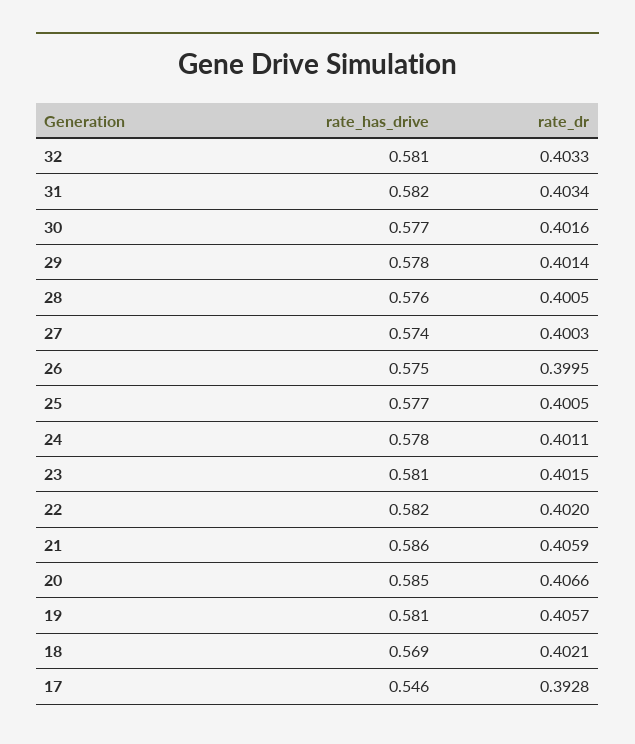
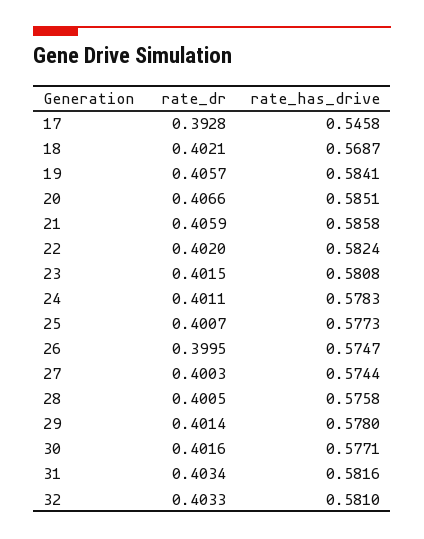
  {
    "rate_has_drive": {
      "32": 0.581,
      "31": 0.5816,
      "30": 0.5771,
      "29": 0.578,
      "28": 0.5758,
      "27": 0.5744,
      "26": 0.5747,
      "25": 0.5773,
      "24": 0.5783,
      "23": 0.5808,
      "22": 0.5824,
      "21": 0.5858,
      "20": 0.5851,
-     "19": 0.581,
+     "19": 0.5841,
      "18": 0.5687,
      "17": 0.5458
    },
    "rate_dr": {
      "32": 0.4033,
      "31": 0.4034,
      "30": 0.4016,
      "29": 0.4014,
      "28": 0.4005,
      "27": 0.4003,
      "26": 0.3995,
-     "25": 0.4005,
+     "25": 0.4007,
      "24": 0.4011,
      "23": 0.4015,
      "22": 0.402,
      "21": 0.4059,
      "20": 0.4066,
      "19": 0.4057,
      "18": 0.4021,
      "17": 0.3928
    }
  }

